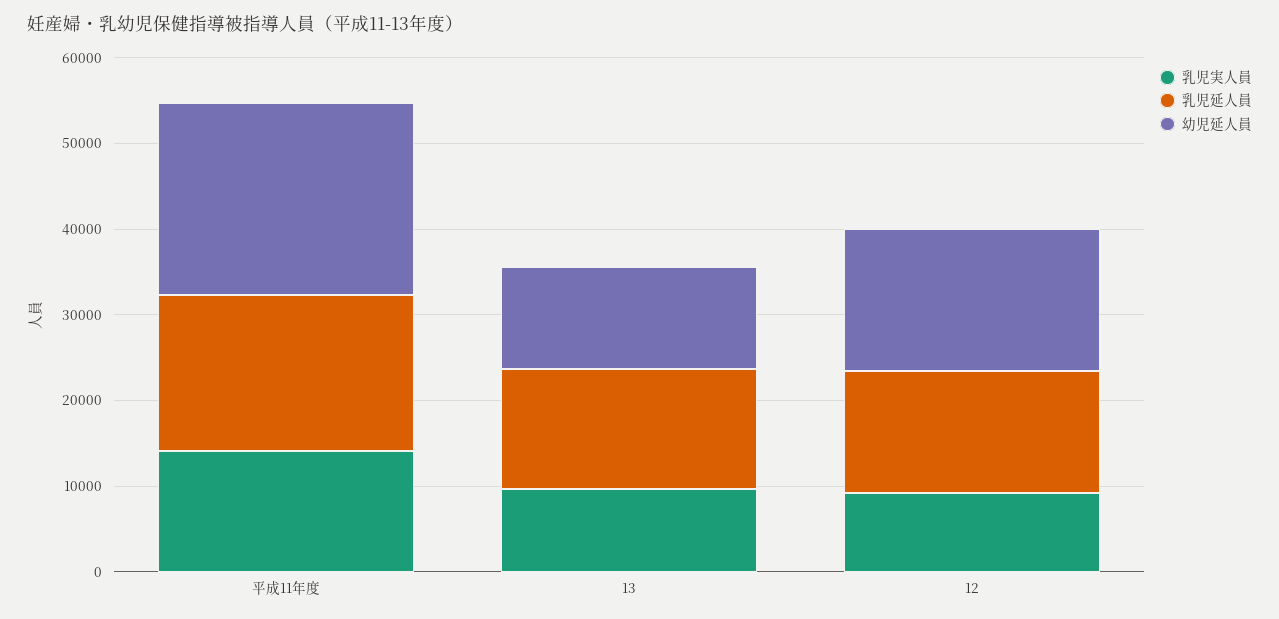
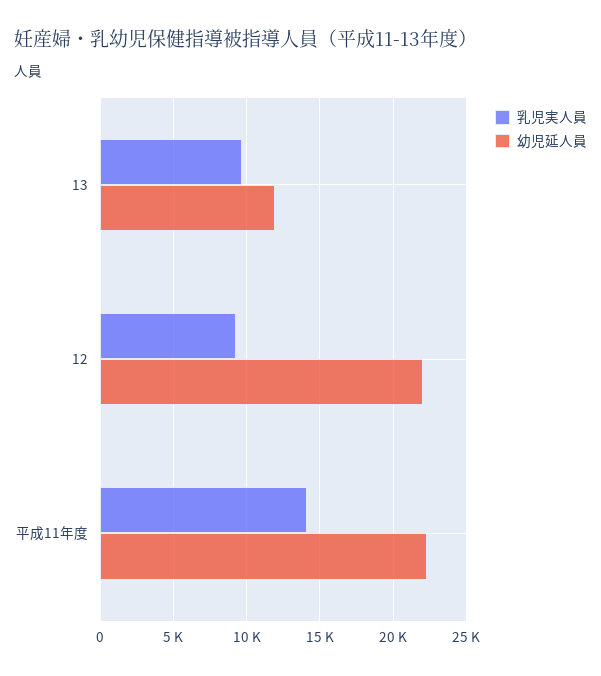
  {
    "乳児実人員": {
      "平成11年度": 14000,
      "13": 9500,
      "12": 9500
    },
-   "乳児延人員": {
-     "平成11年度": 18000,
-     "13": 14000,
-     "12": 14000
-   },
    "幼児延人員": {
      "平成11年度": 22500,
      "13": 12000,
-     "12": 16000
+     "12": 22000
    }
  }

